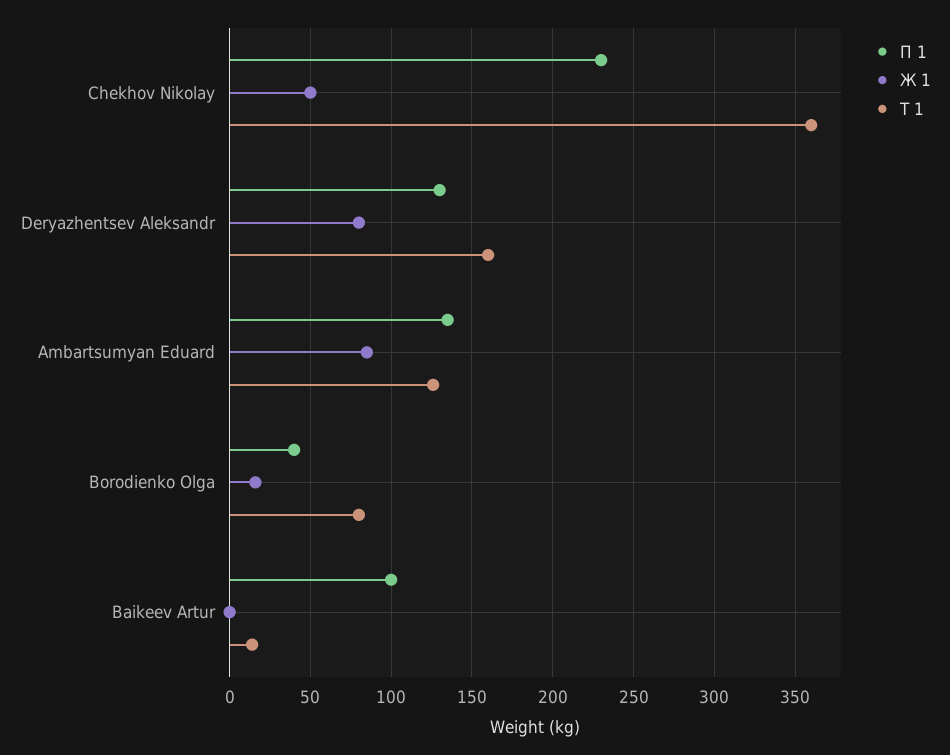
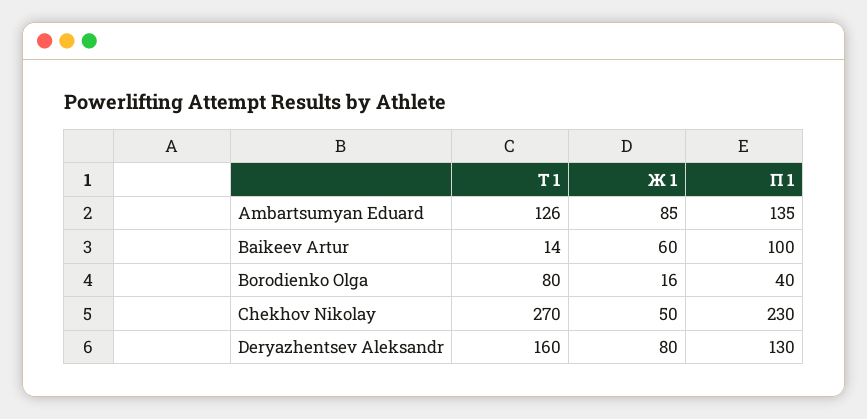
  {
    "П 1": {
      "Chekhov Nikolay": 230,
      "Deryazhentsev Aleksandr": 130,
      "Ambartsumyan Eduard": 135,
      "Borodienko Olga": 40,
      "Baikeev Artur": 100
    },
    "Ж 1": {
      "Chekhov Nikolay": 50,
      "Deryazhentsev Aleksandr": 80,
      "Ambartsumyan Eduard": 85,
      "Borodienko Olga": 16,
-     "Baikeev Artur": 0
+     "Baikeev Artur": 60
    },
    "Т 1": {
-     "Chekhov Nikolay": 360,
+     "Chekhov Nikolay": 270,
      "Deryazhentsev Aleksandr": 160,
      "Ambartsumyan Eduard": 126,
      "Borodienko Olga": 80,
      "Baikeev Artur": 14
    }
  }

